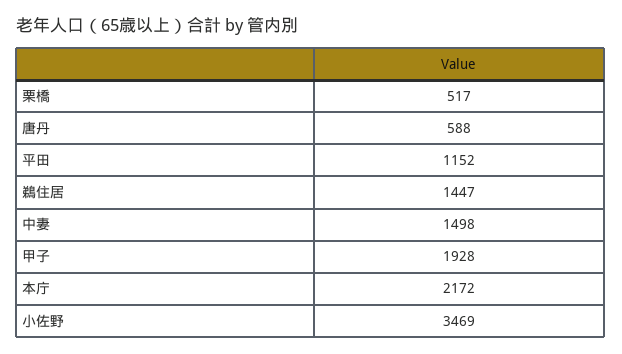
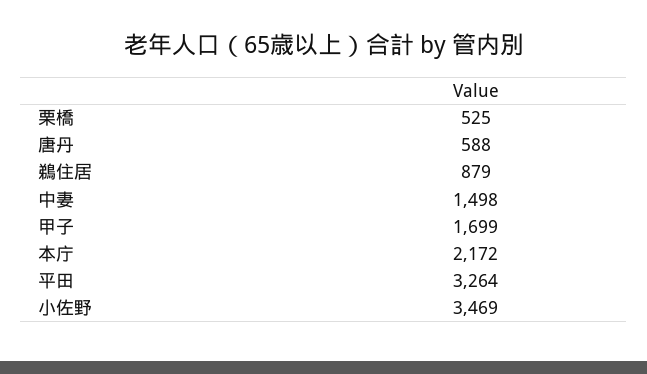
  {
-   "栗橋": 517,
+   "栗橋": 525,
    "唐丹": 588,
-   "平田": 1152,
+   "平田": 3264,
-   "鵜住居": 1447,
+   "鵜住居": 879,
    "中妻": 1498,
-   "甲子": 1928,
+   "甲子": 1699,
    "本庁": 2172,
    "小佐野": 3469
  }

